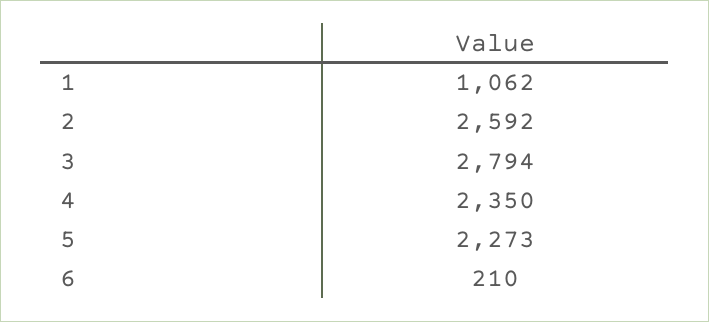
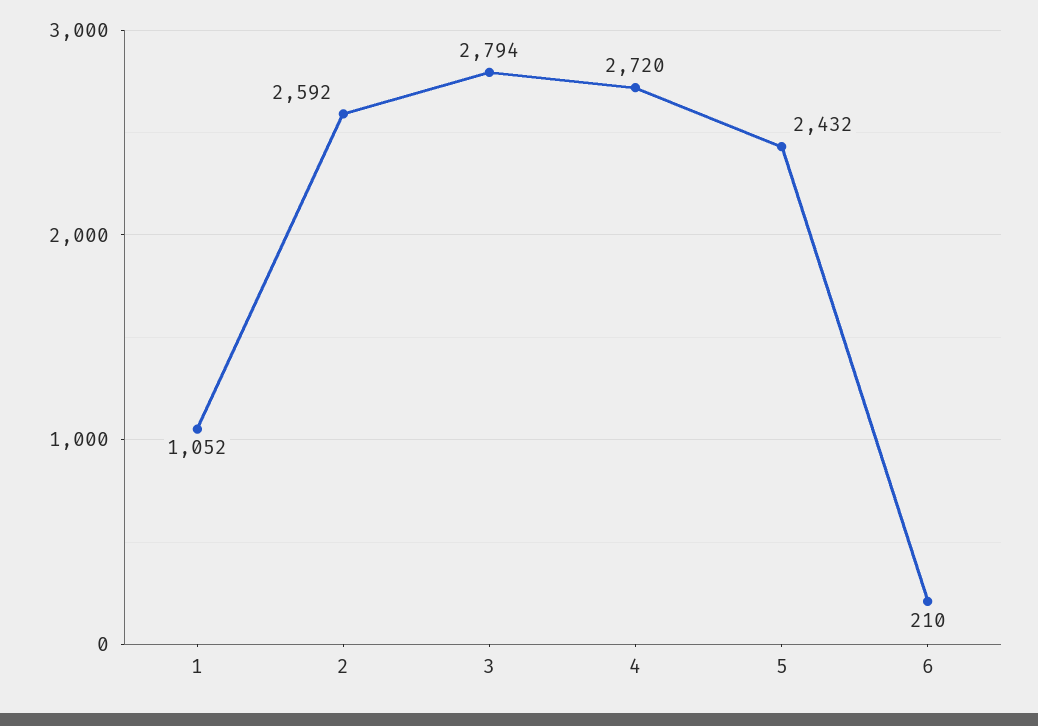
  {
-   "1": 1062,
+   "1": 1052,
    "2": 2592,
    "3": 2794,
-   "4": 2350,
+   "4": 2720,
-   "5": 2273,
+   "5": 2432,
    "6": 210
  }

